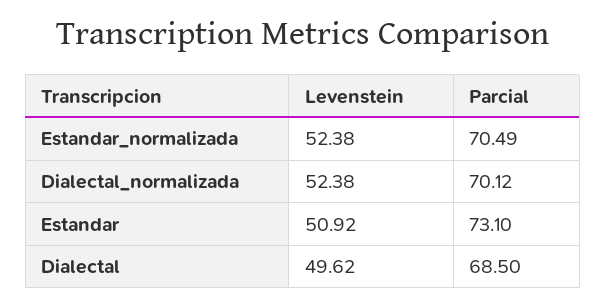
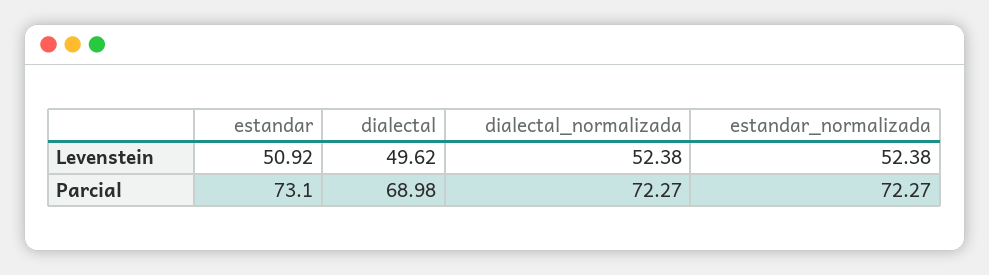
  {
    "Levenstein": {
      "Estandar_normalizada": 52.38,
      "Dialectal_normalizada": 52.38,
      "Estandar": 50.92,
      "Dialectal": 49.62
    },
    "Parcial": {
-     "Estandar_normalizada": 70.49,
+     "Estandar_normalizada": 72.27,
-     "Dialectal_normalizada": 70.12,
+     "Dialectal_normalizada": 72.27,
      "Estandar": 73.1,
-     "Dialectal": 68.5
+     "Dialectal": 68.98
    }
  }

